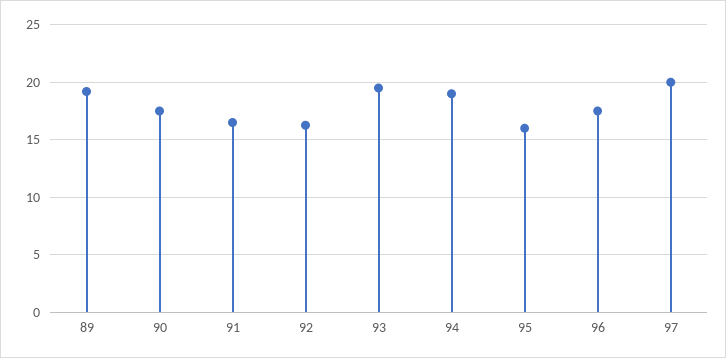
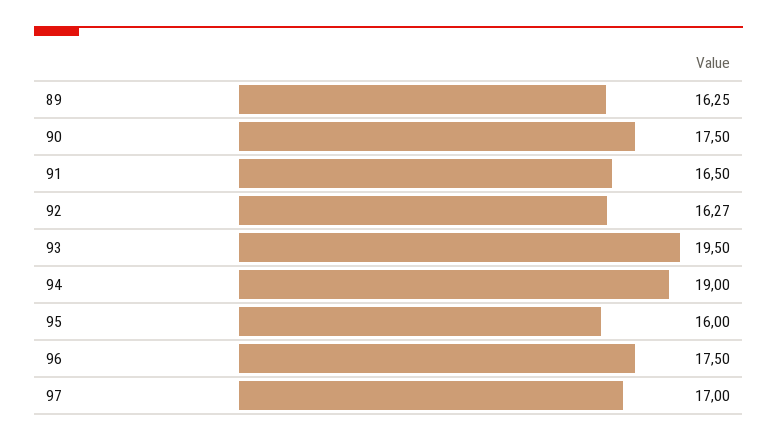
  {
-   "89": 19,
+   "89": 16.25,
    "90": 17.5,
    "91": 16.5,
    "92": 16.27,
    "93": 19.5,
    "94": 19,
    "95": 16,
    "96": 17.5,
-   "97": 20
+   "97": 17
  }

